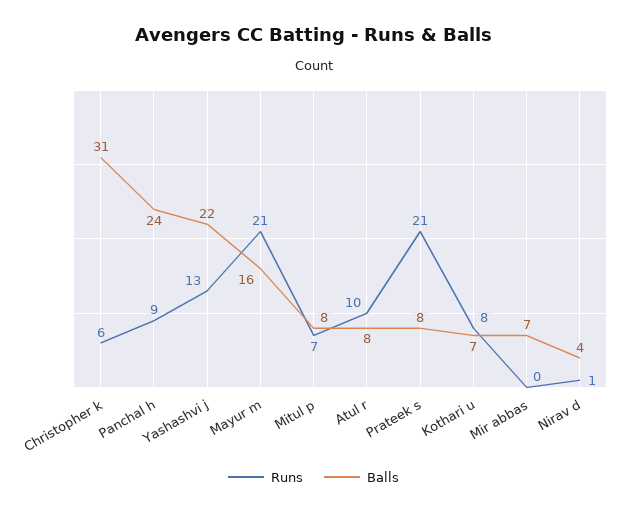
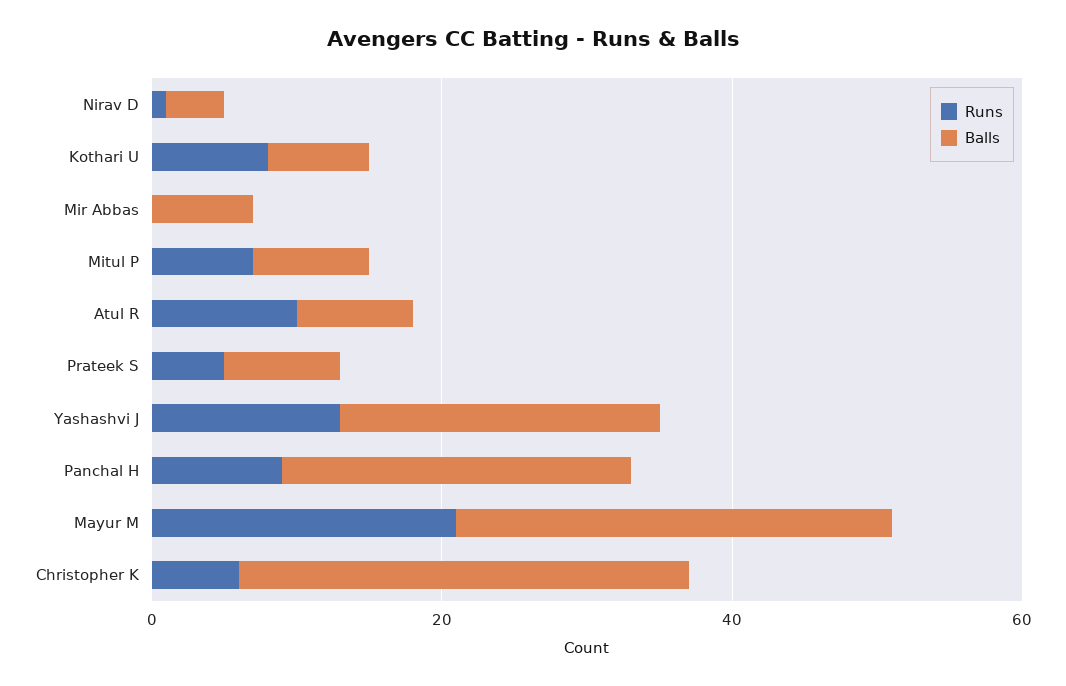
  {
    "Runs": {
      "Christopher k": 6,
      "Panchal h": 9,
      "Yashashvi j": 13,
      "Mayur m": 21,
      "Mitul p": 7,
      "Atul r": 10,
-     "Prateek s": 21,
+     "Prateek s": 5,
      "Kothari u": 8,
      "Mir abbas": 0,
      "Nirav d": 1
    },
    "Balls": {
      "Christopher k": 31,
      "Panchal h": 24,
      "Yashashvi j": 22,
-     "Mayur m": 16,
+     "Mayur m": 30,
      "Mitul p": 8,
      "Atul r": 8,
      "Prateek s": 8,
      "Kothari u": 7,
      "Mir abbas": 7,
      "Nirav d": 4
    }
  }

